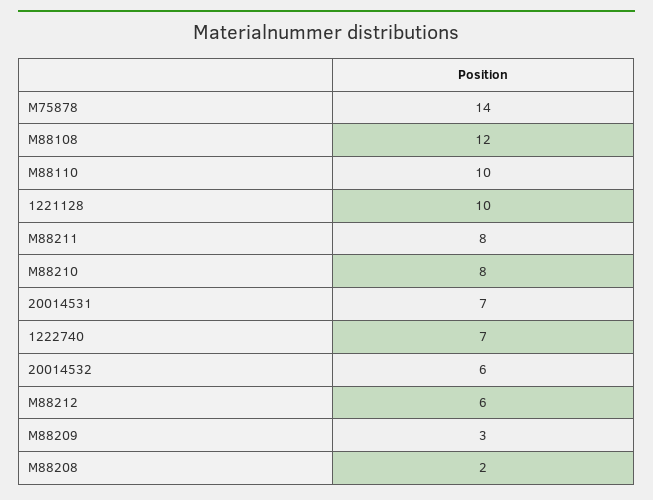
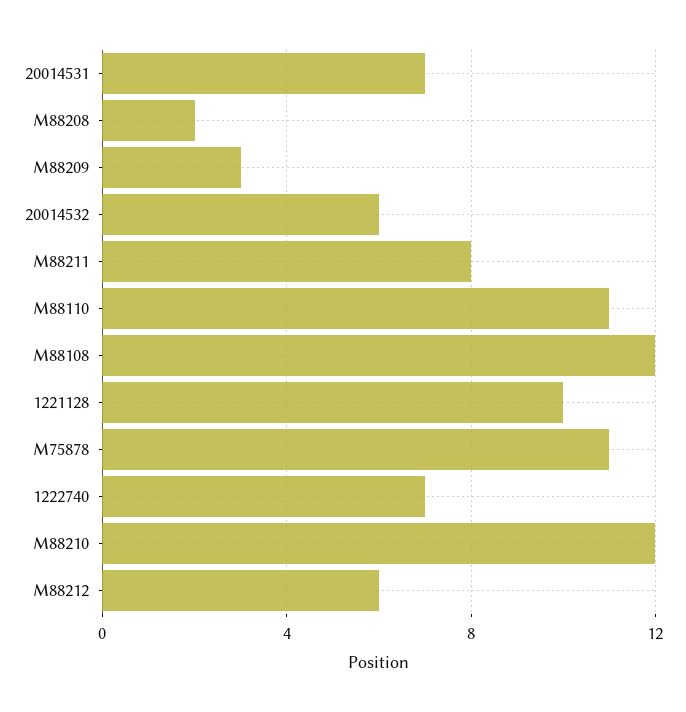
  {
-   "M75878": 14,
+   "M75878": 11,
    "M88108": 12,
-   "M88110": 10,
+   "M88110": 11,
    "1221128": 10,
    "M88211": 8,
-   "M88210": 8,
+   "M88210": 12,
    "20014531": 7,
    "1222740": 7,
    "20014532": 6,
    "M88212": 6,
    "M88209": 3,
    "M88208": 2
  }

